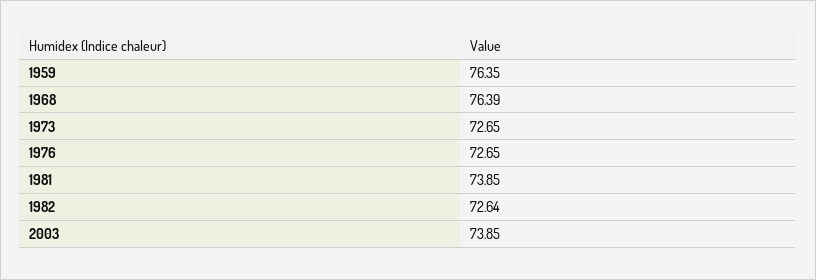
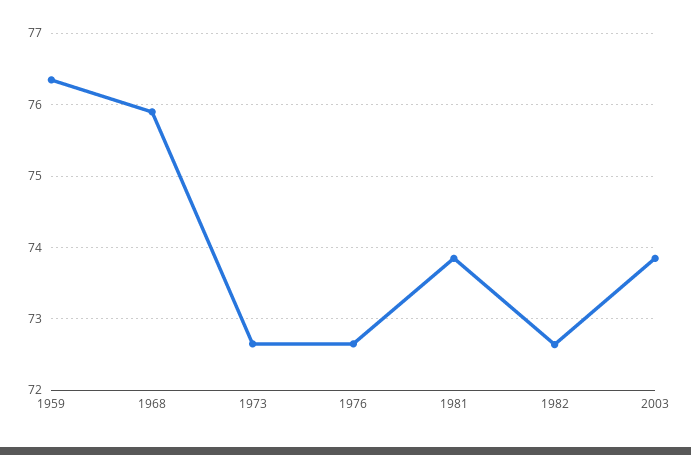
  {
    "1959": 76.35,
-   "1968": 76.39,
+   "1968": 75.9,
    "1973": 72.65,
    "1976": 72.65,
    "1981": 73.85,
    "1982": 72.64,
    "2003": 73.85
  }

